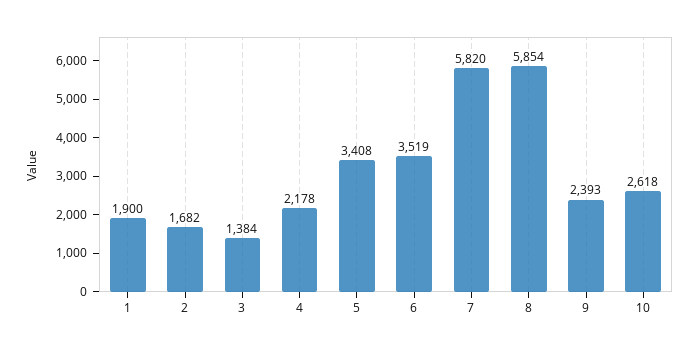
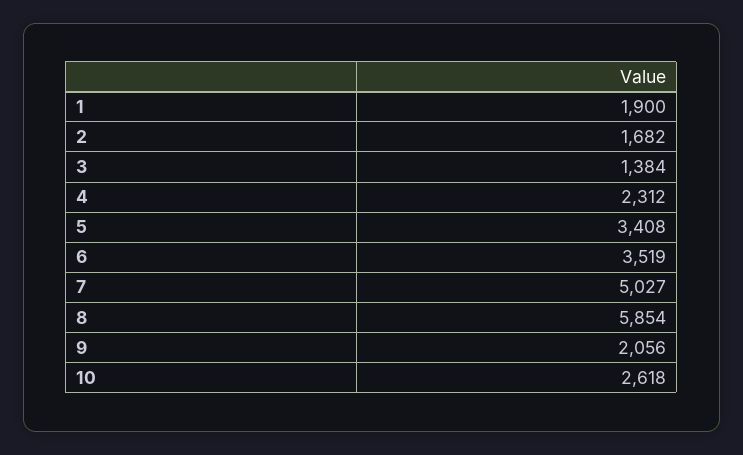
  {
    "1": 1900,
    "2": 1682,
    "3": 1384,
-   "4": 2178,
+   "4": 2312,
    "5": 3408,
    "6": 3519,
-   "7": 5820,
+   "7": 5027,
    "8": 5854,
-   "9": 2393,
+   "9": 2056,
    "10": 2618
  }

